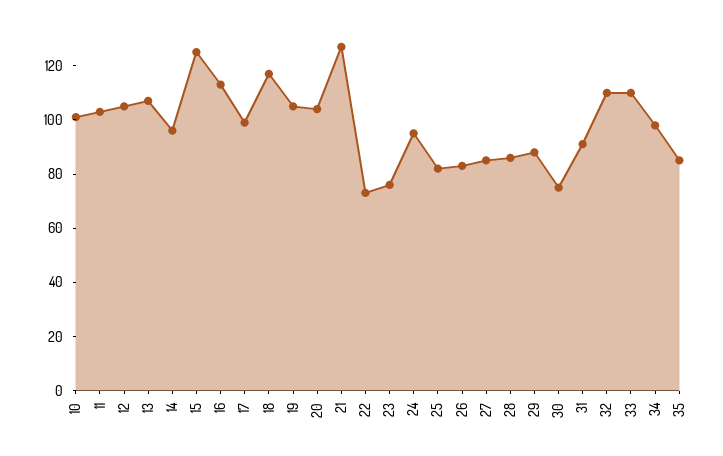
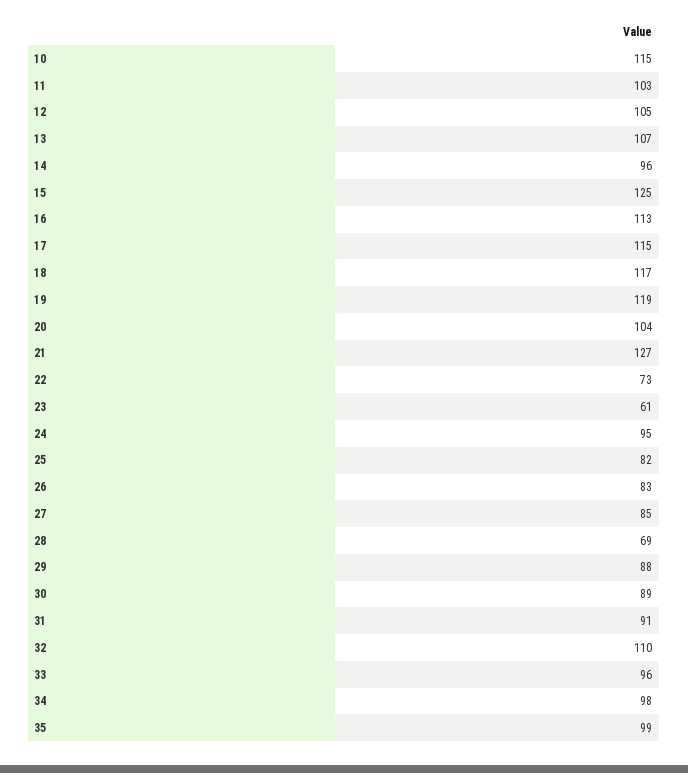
  {
-   "10": 100,
+   "10": 115,
    "11": 103,
    "12": 105,
    "13": 107,
    "14": 96,
    "15": 125,
    "16": 113,
-   "17": 100,
+   "17": 115,
    "18": 117,
-   "19": 105,
+   "19": 119,
    "20": 104,
    "21": 127,
    "22": 73,
-   "23": 75,
+   "23": 61,
    "24": 95,
    "25": 82,
    "26": 83,
    "27": 85,
-   "28": 85,
+   "28": 69,
    "29": 88,
-   "30": 75,
+   "30": 89,
    "31": 91,
    "32": 110,
-   "33": 110,
+   "33": 96,
    "34": 98,
-   "35": 85
+   "35": 99
  }

